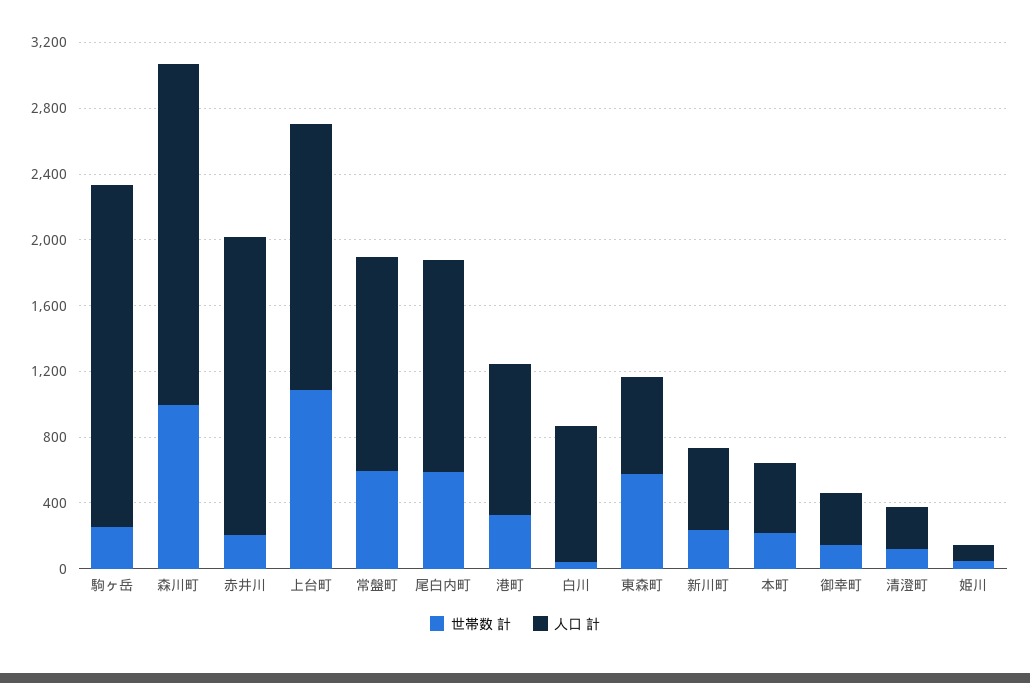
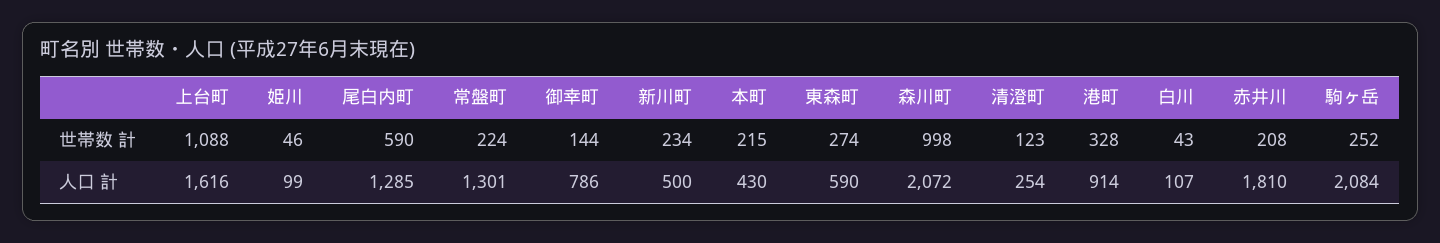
  {
    "世帯数 計": {
      "駒ヶ岳": 252,
      "森川町": 998,
      "赤井川": 208,
      "上台町": 1088,
-     "常盤町": 600,
+     "常盤町": 224,
      "尾白内町": 590,
      "港町": 328,
      "白川": 43,
-     "東森町": 600,
+     "東森町": 274,
      "新川町": 234,
      "本町": 215,
      "御幸町": 144,
      "清澄町": 123,
      "姫川": 46
    },
    "人口 計": {
      "駒ヶ岳": 2084,
      "森川町": 2072,
      "赤井川": 1810,
      "上台町": 1616,
      "常盤町": 1301,
      "尾白内町": 1285,
      "港町": 914,
-     "白川": 800,
+     "白川": 107,
      "東森町": 590,
      "新川町": 500,
      "本町": 430,
-     "御幸町": 300,
+     "御幸町": 786,
      "清澄町": 254,
      "姫川": 99
    }
  }

